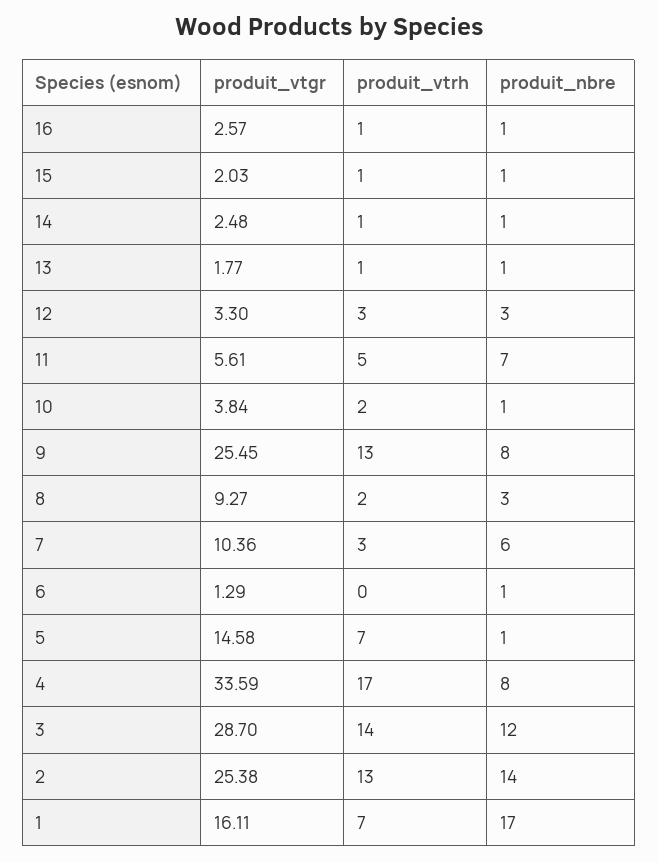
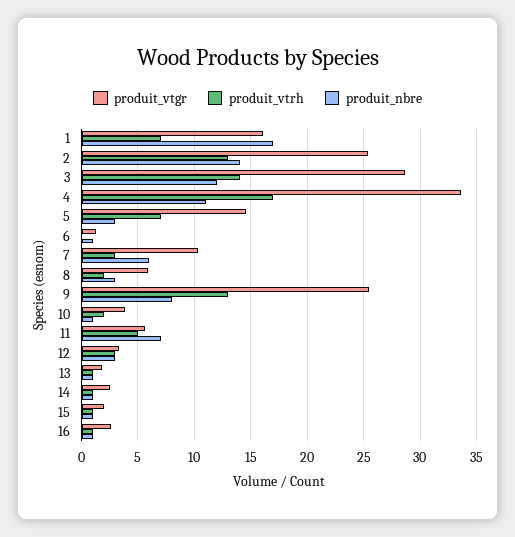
  {
    "produit_vtgr": {
      "16": 2.57,
      "15": 2.03,
      "14": 2.48,
      "13": 1.77,
      "12": 3.3,
      "11": 5.61,
      "10": 3.84,
      "9": 25.45,
-     "8": 9.27,
+     "8": 6,
      "7": 10.36,
      "6": 1.29,
      "5": 14.58,
      "4": 33.59,
      "3": 28.7,
      "2": 25.38,
      "1": 16.11
    },
    "produit_vtrh": {
      "16": 1,
      "15": 1,
      "14": 1,
      "13": 1,
      "12": 3,
      "11": 5,
      "10": 2,
      "9": 13,
      "8": 2,
      "7": 3,
      "6": 0,
      "5": 7,
      "4": 17,
      "3": 14,
      "2": 13,
      "1": 7
    },
    "produit_nbre": {
      "16": 1,
      "15": 1,
      "14": 1,
      "13": 1,
      "12": 3,
      "11": 7,
      "10": 1,
      "9": 8,
      "8": 3,
      "7": 6,
      "6": 1,
-     "5": 1,
+     "5": 3,
-     "4": 8,
+     "4": 11,
      "3": 12,
      "2": 14,
      "1": 17
    }
  }

